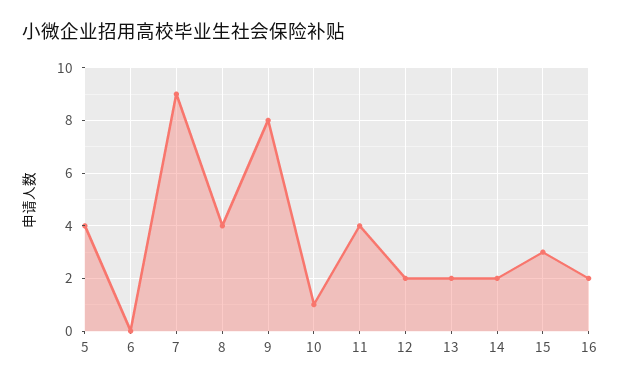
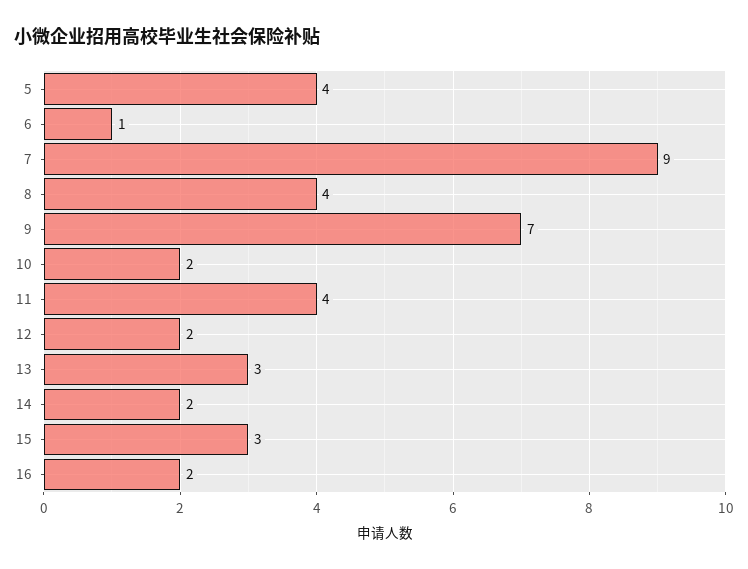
  {
    "5": 4,
-   "6": 0,
+   "6": 1,
    "7": 9,
    "8": 4,
-   "9": 8,
+   "9": 7,
-   "10": 1,
+   "10": 2,
    "11": 4,
    "12": 2,
-   "13": 2,
+   "13": 3,
    "14": 2,
    "15": 3,
    "16": 2
  }

